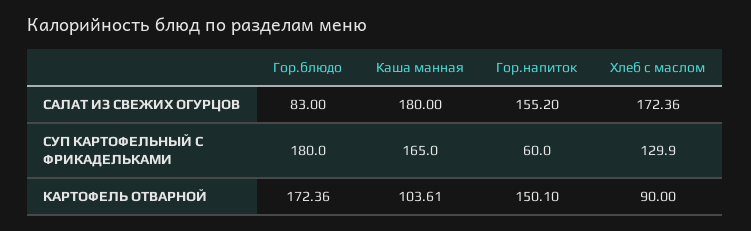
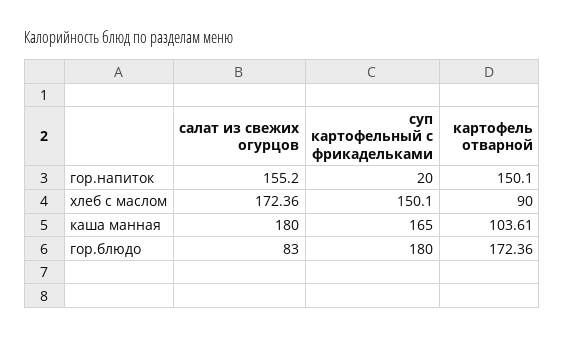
  {
    "Гор.блюдо": {
      "САЛАТ ИЗ СВЕЖИХ ОГУРЦОВ": 83,
      "СУП КАРТОФЕЛЬНЫЙ С ФРИКАДЕЛЬКАМИ": 180,
      "КАРТОФЕЛЬ ОТВАРНОЙ": 172.36
    },
    "Каша манная": {
      "САЛАТ ИЗ СВЕЖИХ ОГУРЦОВ": 180,
      "СУП КАРТОФЕЛЬНЫЙ С ФРИКАДЕЛЬКАМИ": 165,
      "КАРТОФЕЛЬ ОТВАРНОЙ": 103.61
    },
    "Гор.напиток": {
      "САЛАТ ИЗ СВЕЖИХ ОГУРЦОВ": 155.2,
-     "СУП КАРТОФЕЛЬНЫЙ С ФРИКАДЕЛЬКАМИ": 60,
+     "СУП КАРТОФЕЛЬНЫЙ С ФРИКАДЕЛЬКАМИ": 20,
      "КАРТОФЕЛЬ ОТВАРНОЙ": 150.1
    },
    "Хлеб с маслом": {
      "САЛАТ ИЗ СВЕЖИХ ОГУРЦОВ": 172.36,
-     "СУП КАРТОФЕЛЬНЫЙ С ФРИКАДЕЛЬКАМИ": 129.9,
+     "СУП КАРТОФЕЛЬНЫЙ С ФРИКАДЕЛЬКАМИ": 150.1,
      "КАРТОФЕЛЬ ОТВАРНОЙ": 90
    }
  }

